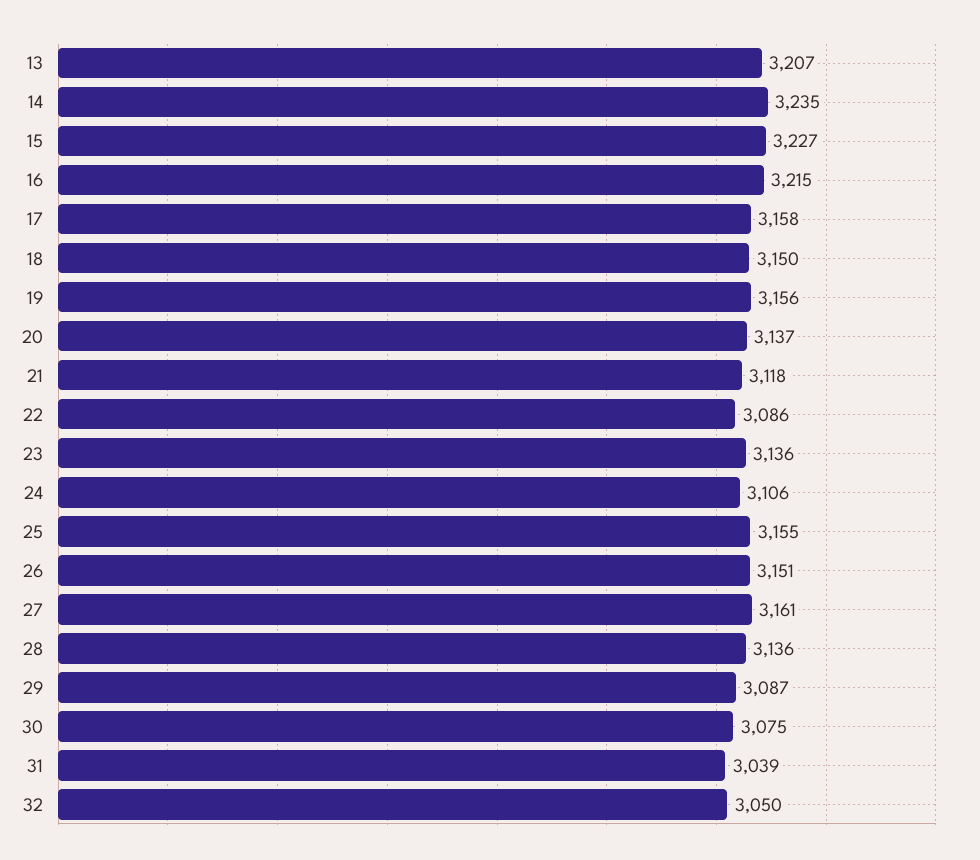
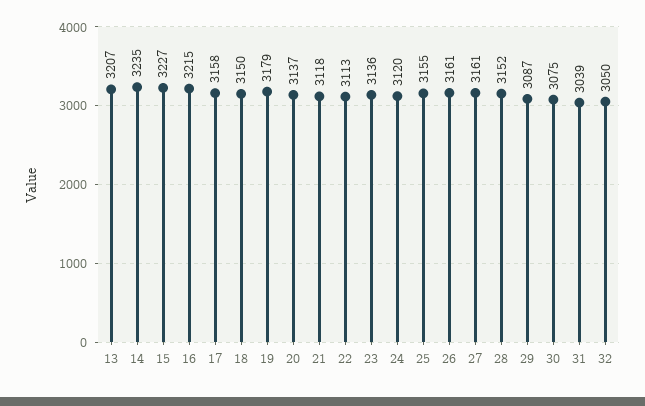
  {
    "13": 3207,
    "14": 3235,
    "15": 3227,
    "16": 3215,
    "17": 3158,
    "18": 3150,
-   "19": 3156,
+   "19": 3179,
    "20": 3137,
    "21": 3118,
-   "22": 3086,
+   "22": 3113,
    "23": 3136,
-   "24": 3106,
+   "24": 3120,
    "25": 3155,
-   "26": 3151,
+   "26": 3161,
    "27": 3161,
-   "28": 3136,
+   "28": 3152,
    "29": 3087,
    "30": 3075,
    "31": 3039,
    "32": 3050
  }

